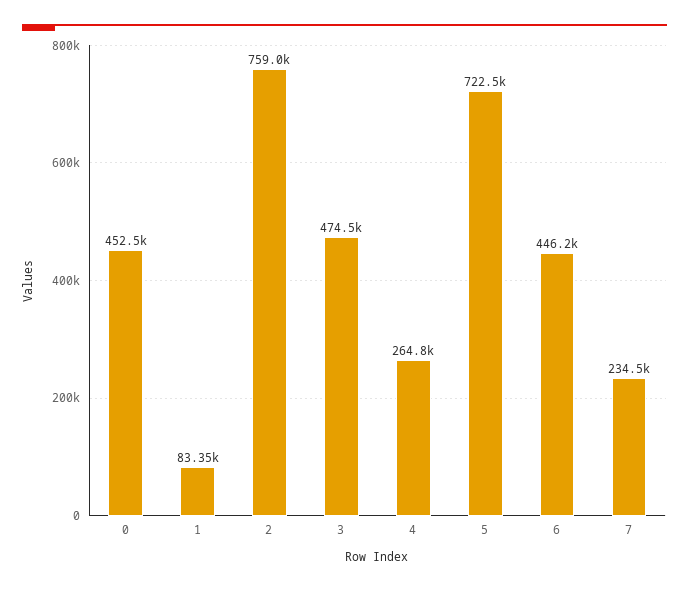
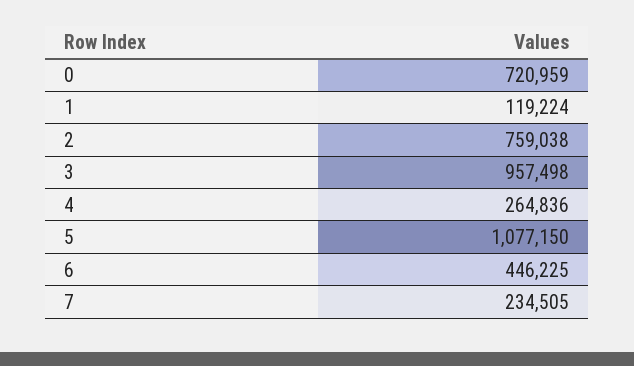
  {
-   "0": 452500,
+   "0": 720959,
-   "1": 83350,
+   "1": 119224,
    "2": 759038,
-   "3": 474500,
+   "3": 957498,
    "4": 264836,
-   "5": 722500,
+   "5": 1077150,
    "6": 446225,
    "7": 234505
  }

